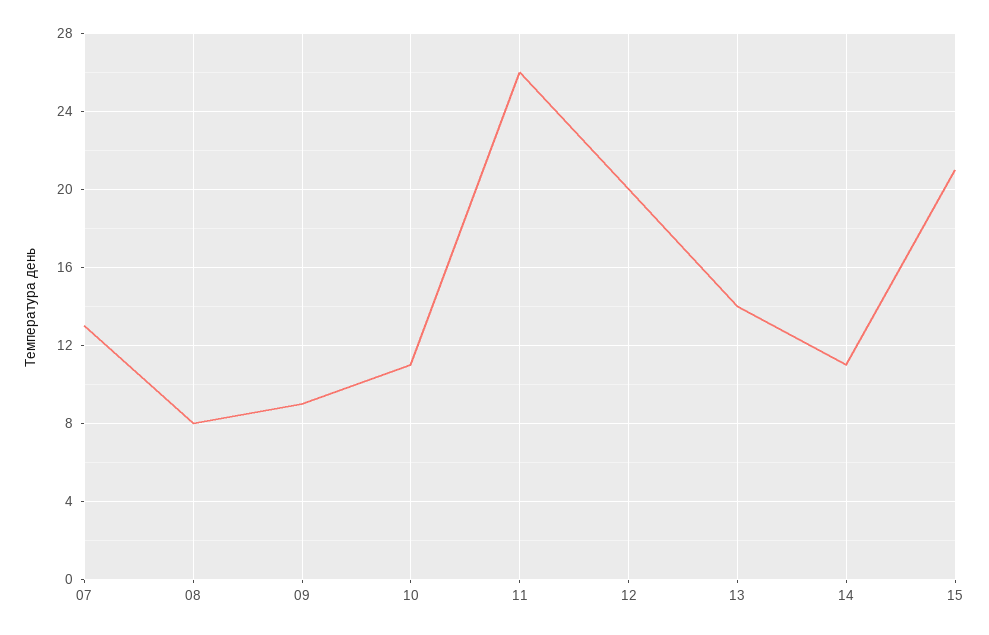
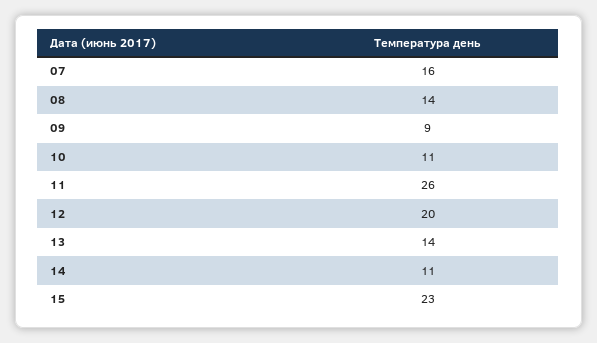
  {
-   "07": 13,
+   "07": 16,
-   "08": 8,
+   "08": 14,
    "09": 9,
    "10": 11,
    "11": 26,
    "12": 20,
    "13": 14,
    "14": 11,
-   "15": 21
+   "15": 23
  }

